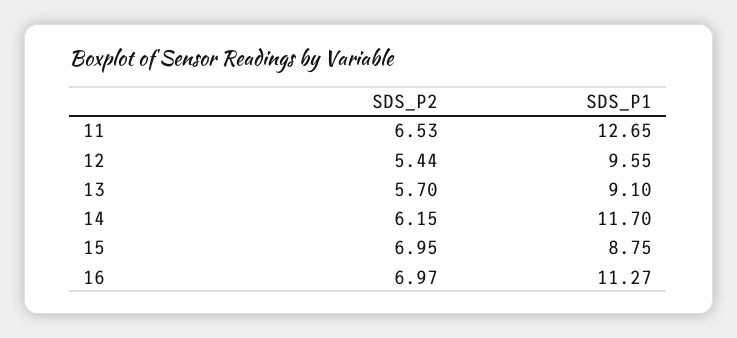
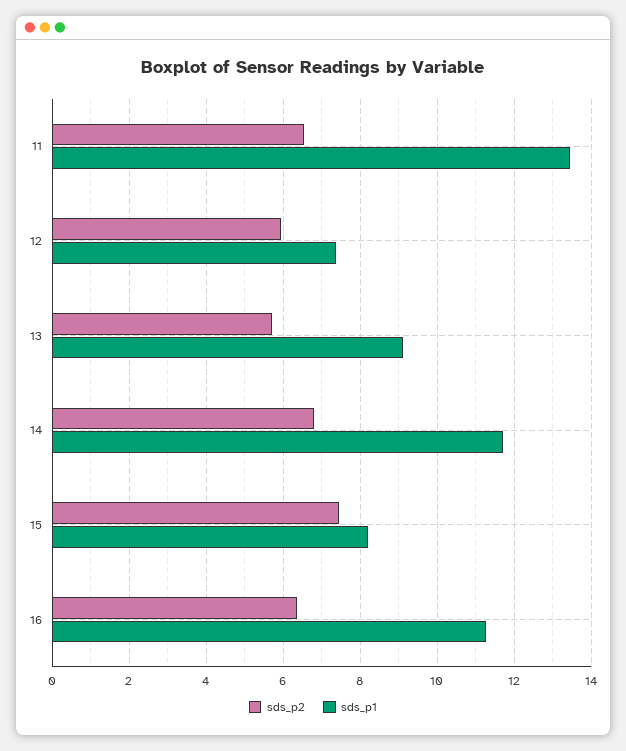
  {
    "SDS_P2": {
      "11": 6.53,
-     "12": 5.44,
+     "12": 6,
      "13": 5.7,
-     "14": 6.15,
+     "14": 6.8,
-     "15": 6.95,
+     "15": 7.4,
-     "16": 6.97
+     "16": 6.4
    },
    "SDS_P1": {
-     "11": 12.65,
+     "11": 13.4,
-     "12": 9.55,
+     "12": 7.4,
      "13": 9.1,
      "14": 11.7,
-     "15": 8.75,
+     "15": 8.2,
      "16": 11.27
    }
  }

